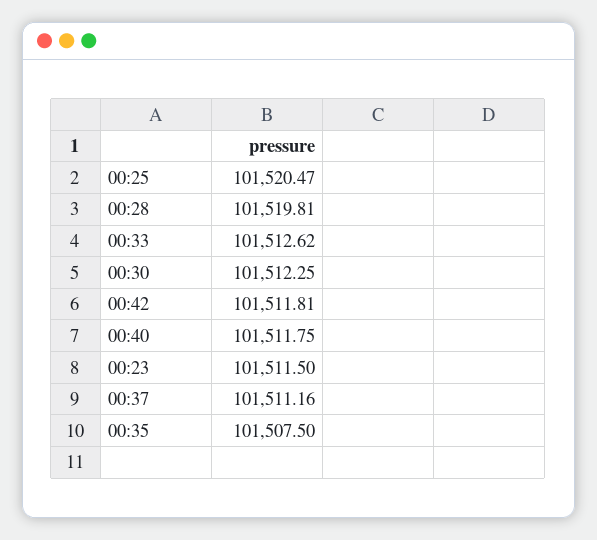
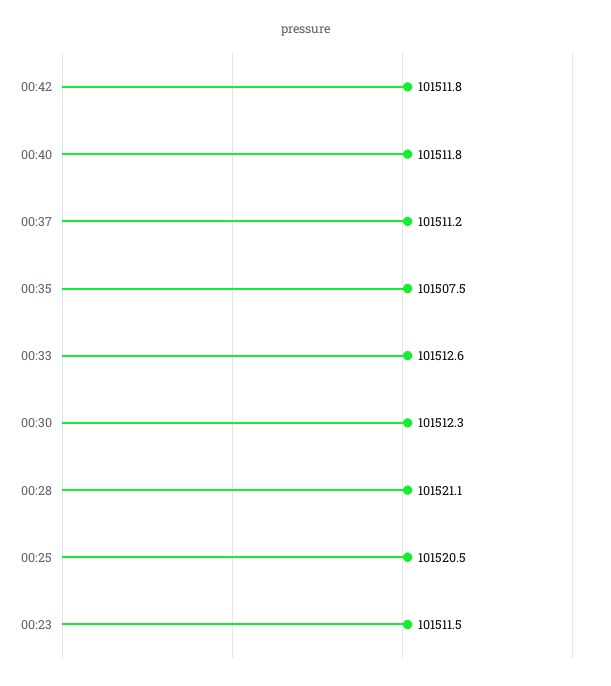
  {
    "00:25": 101520.47,
-   "00:28": 101519.81,
+   "00:28": 101521.1,
    "00:33": 101512.62,
    "00:30": 101512.25,
    "00:42": 101511.81,
    "00:40": 101511.75,
    "00:23": 101511.5,
    "00:37": 101511.16,
    "00:35": 101507.5
  }

